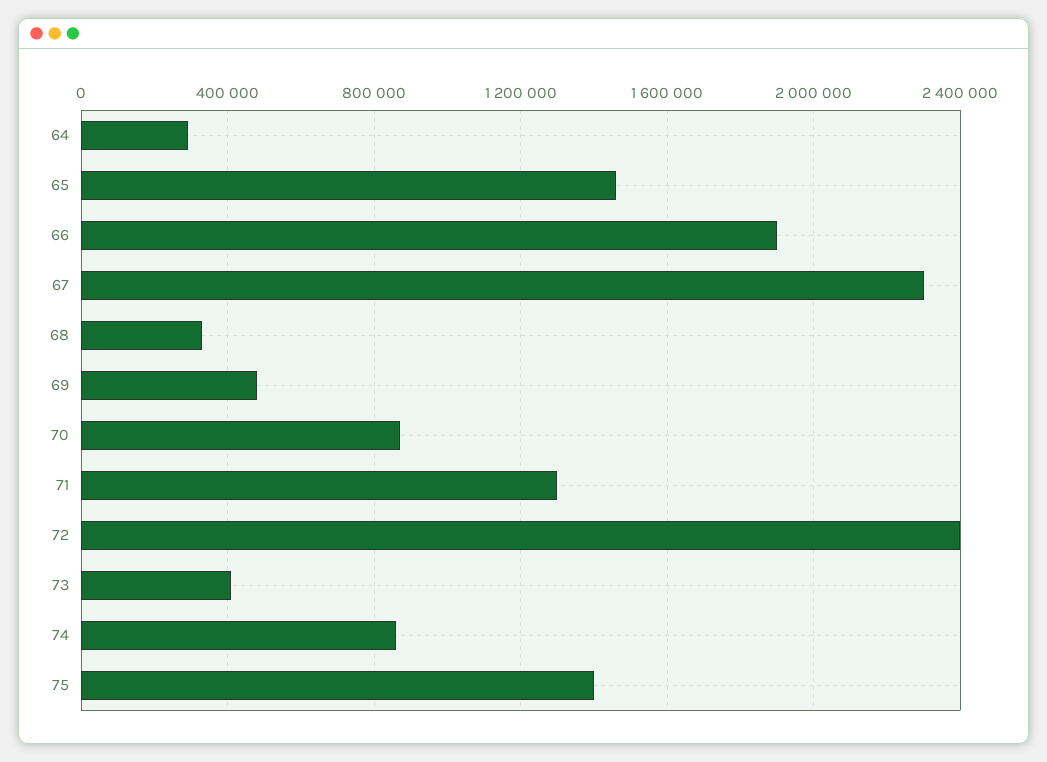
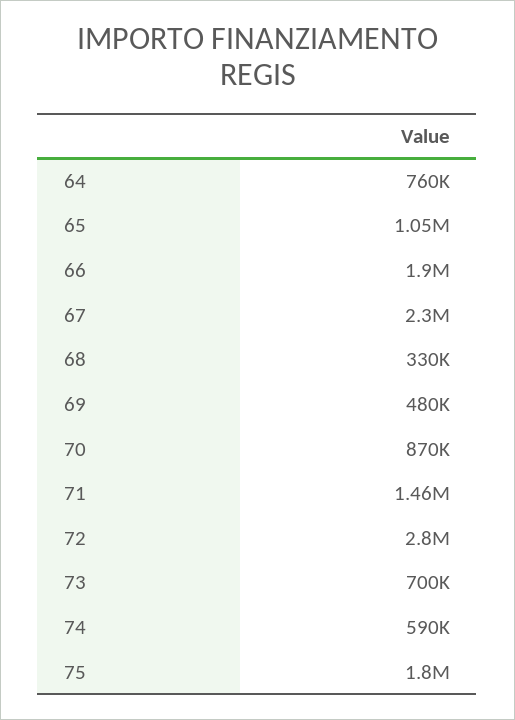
  {
-   "64": 300000,
+   "64": 760000,
-   "65": 1450000,
+   "65": 1050000,
    "66": 1900000,
    "67": 2300000,
    "68": 330000,
    "69": 480000,
    "70": 870000,
-   "71": 1300000,
+   "71": 1460000,
-   "72": 2400000,
+   "72": 2800000,
-   "73": 400000,
+   "73": 700000,
-   "74": 850000,
+   "74": 590000,
-   "75": 1400000
+   "75": 1800000
  }

